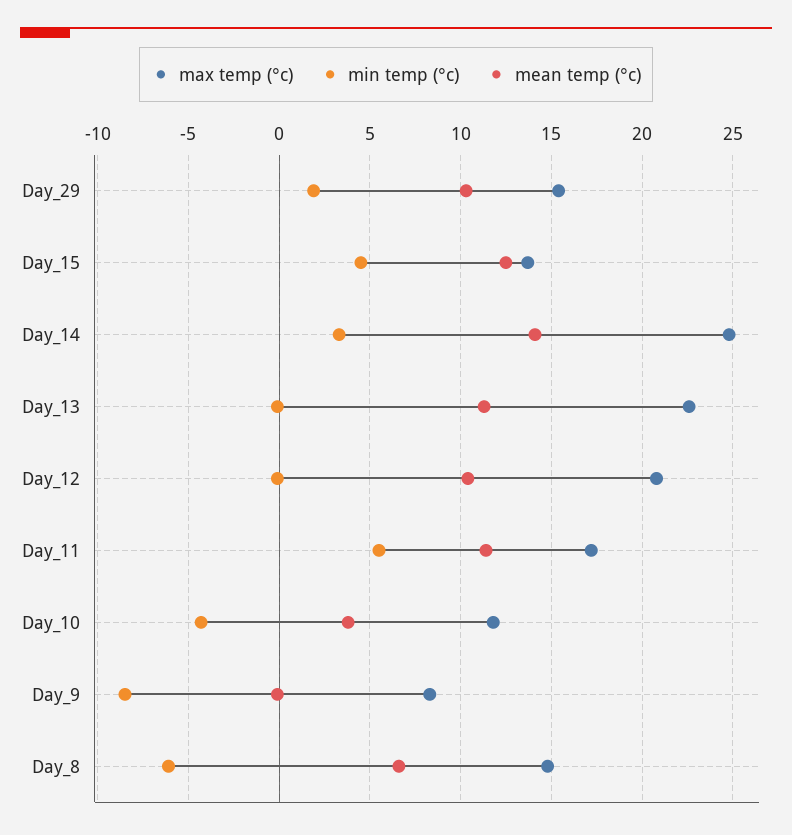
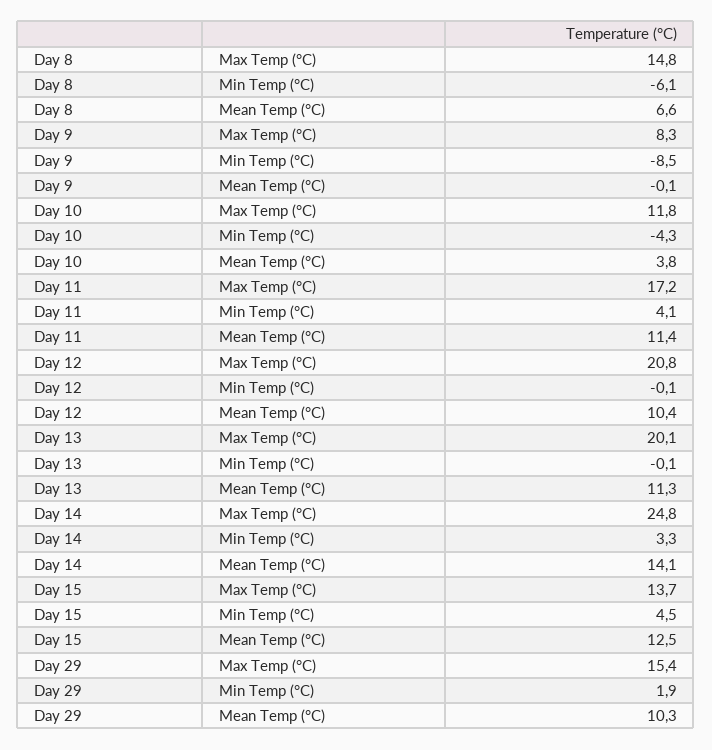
  {
    "max temp (°c)": {
      "Day_29": 15.4,
      "Day_15": 13.7,
      "Day_14": 24.8,
-     "Day_13": 22.5,
+     "Day_13": 20.1,
      "Day_12": 20.8,
      "Day_11": 17.2,
      "Day_10": 11.8,
      "Day_9": 8.3,
      "Day_8": 14.8
    },
    "min temp (°c)": {
      "Day_29": 1.9,
      "Day_15": 4.5,
      "Day_14": 3.3,
      "Day_13": -0.1,
      "Day_12": -0.1,
-     "Day_11": 5.5,
+     "Day_11": 4.1,
      "Day_10": -4.3,
      "Day_9": -8.5,
      "Day_8": -6.1
    },
    "mean temp (°c)": {
      "Day_29": 10.3,
      "Day_15": 12.5,
      "Day_14": 14.1,
      "Day_13": 11.3,
      "Day_12": 10.4,
      "Day_11": 11.4,
      "Day_10": 3.8,
      "Day_9": -0.1,
      "Day_8": 6.6
    }
  }

